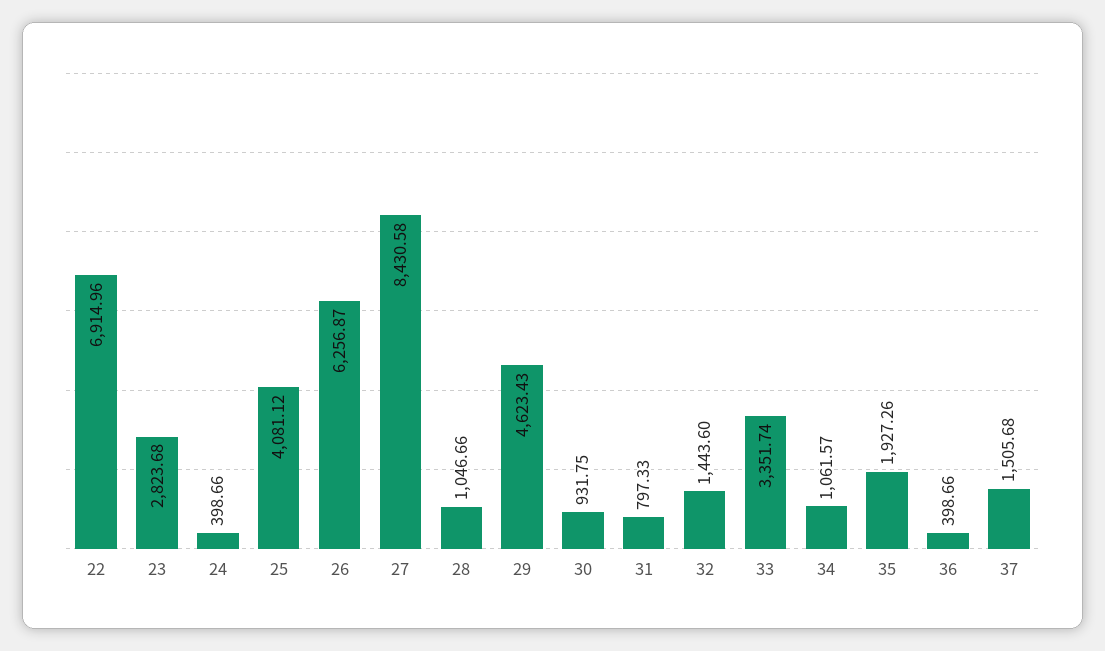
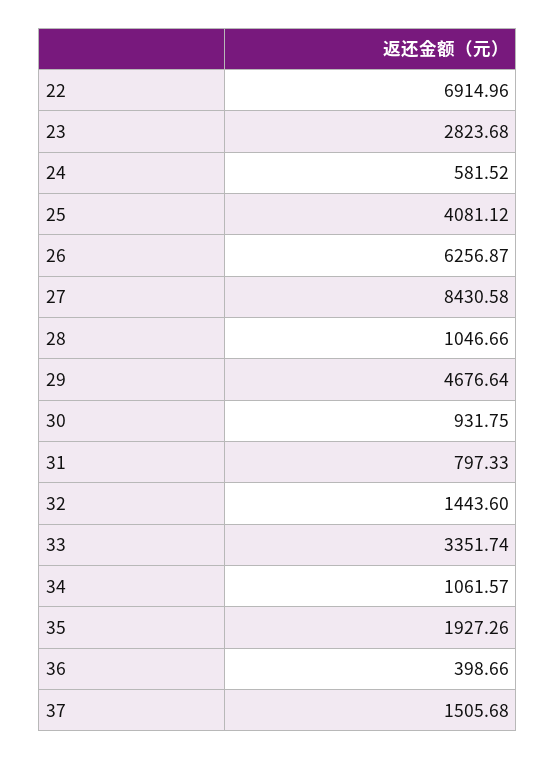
  {
    "22": 6914.96,
    "23": 2823.68,
-   "24": 398.66,
+   "24": 581.52,
    "25": 4081.12,
    "26": 6256.87,
    "27": 8430.58,
    "28": 1046.66,
-   "29": 4623.43,
+   "29": 4676.64,
    "30": 931.75,
    "31": 797.33,
    "32": 1443.6,
    "33": 3351.74,
    "34": 1061.57,
    "35": 1927.26,
    "36": 398.66,
    "37": 1505.68
  }

